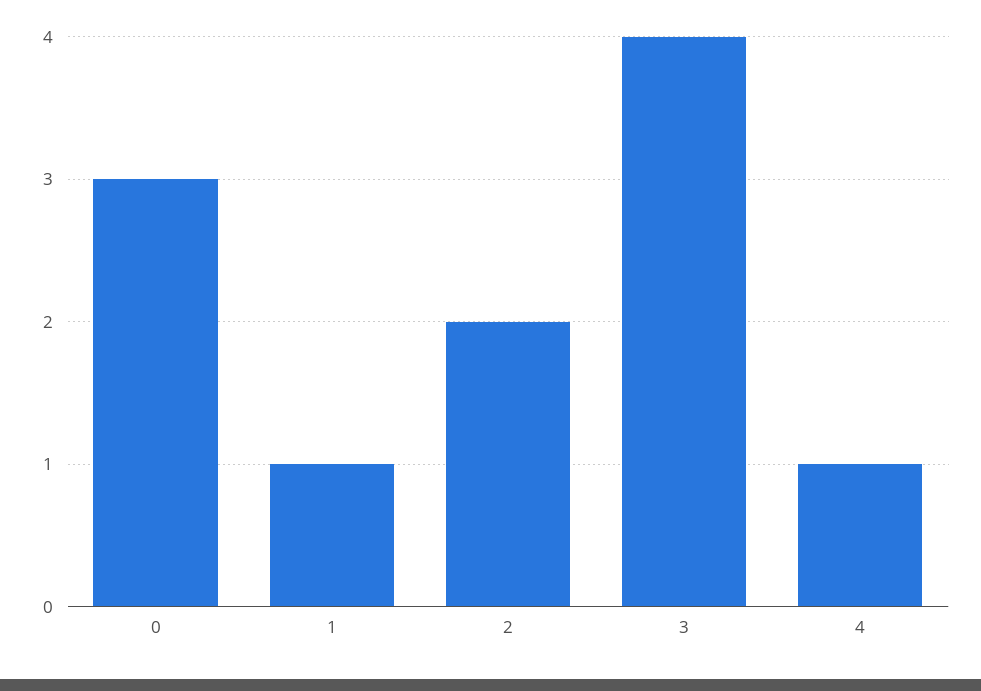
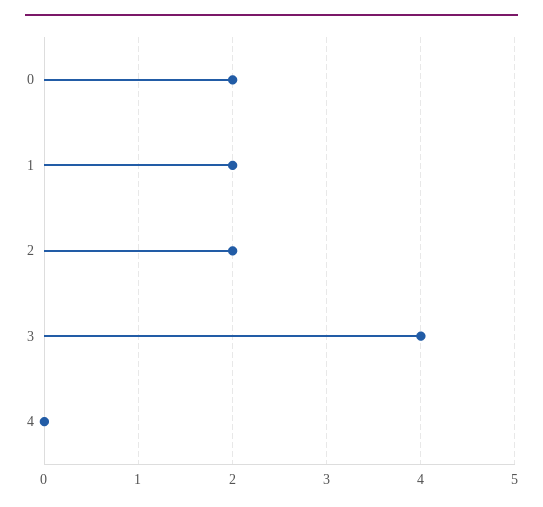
  {
-   "0": 3,
+   "0": 2,
-   "1": 1,
+   "1": 2,
    "2": 2,
    "3": 4,
-   "4": 1
+   "4": 0
  }

